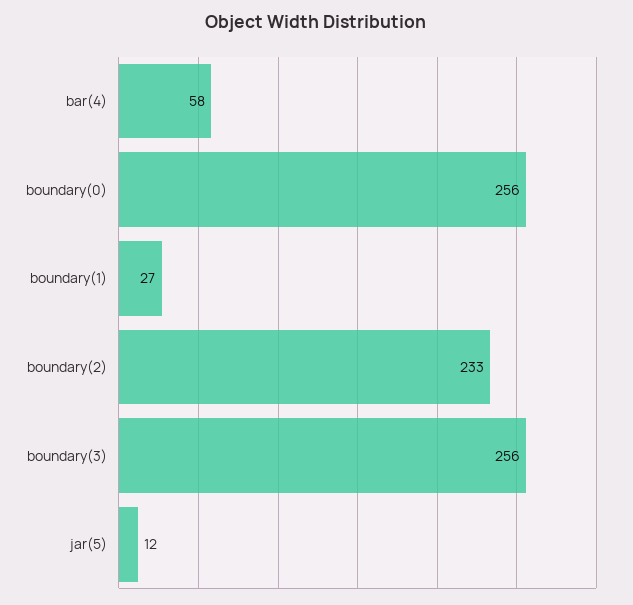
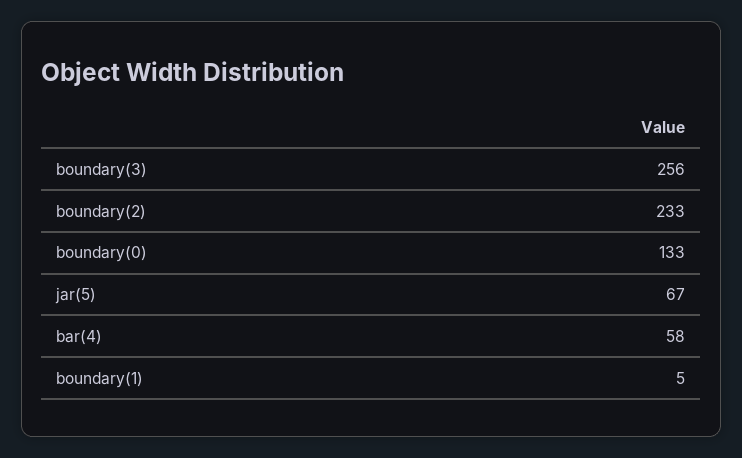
  {
    "bar(4)": 58,
-   "boundary(0)": 256,
+   "boundary(0)": 133,
-   "boundary(1)": 27,
+   "boundary(1)": 5,
    "boundary(2)": 233,
    "boundary(3)": 256,
-   "jar(5)": 12
+   "jar(5)": 67
  }

